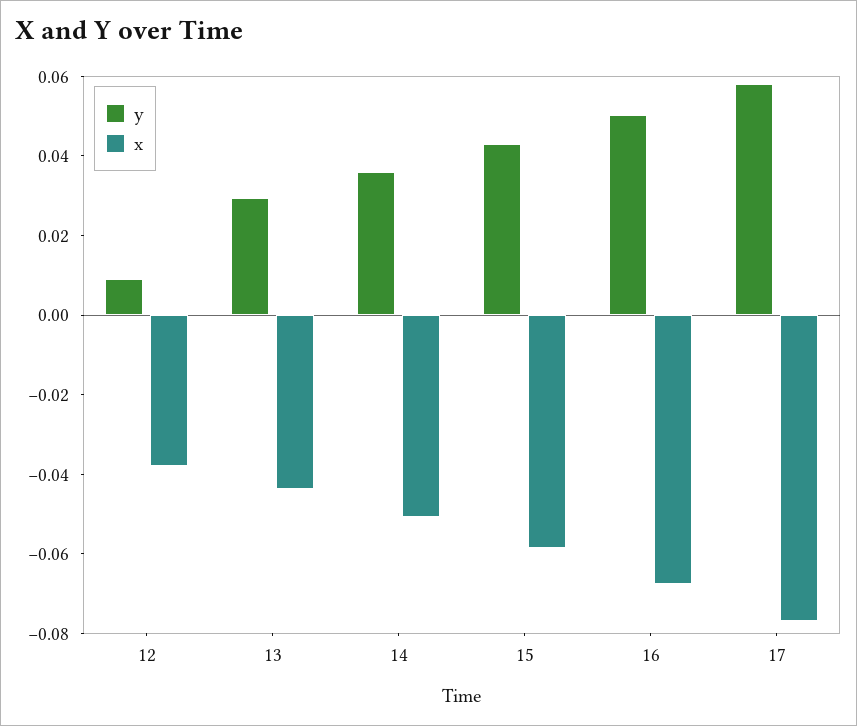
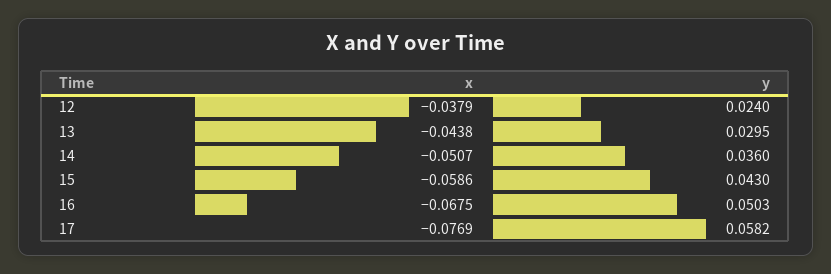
  {
    "y": {
-     "12": 0.01,
+     "12": 0.024,
      "13": 0.0295,
      "14": 0.036,
      "15": 0.043,
      "16": 0.0503,
      "17": 0.0582
    },
    "x": {
      "12": -0.0379,
      "13": -0.0438,
      "14": -0.0507,
      "15": -0.0586,
      "16": -0.0675,
      "17": -0.0769
    }
  }

